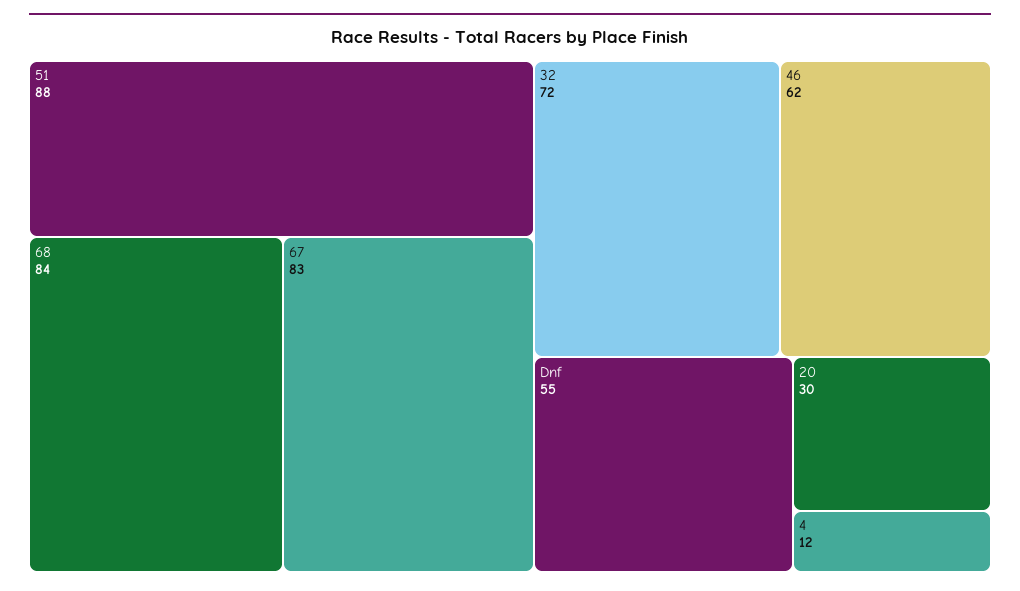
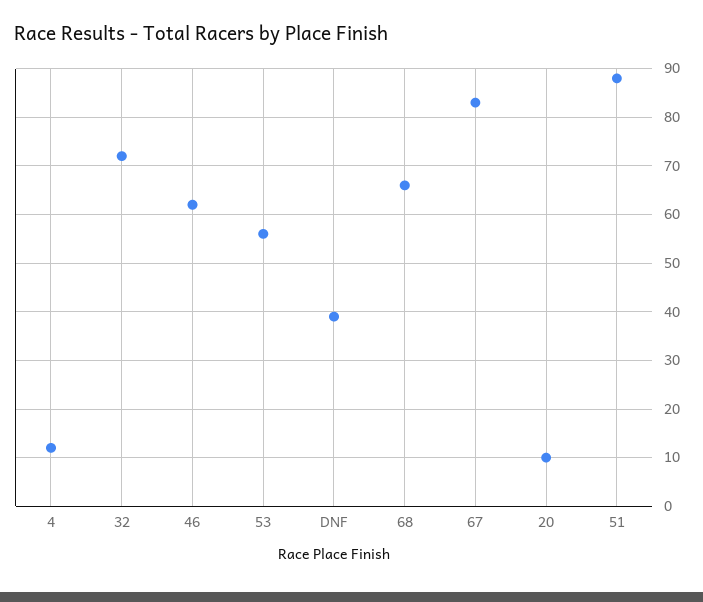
  {
    "51": 88,
-   "68": 84,
+   "68": 65,
    "67": 83,
    "32": 72,
    "46": 62,
-   "Dnf": 55,
+   "Dnf": 40,
-   "20": 30,
+   "20": 10,
-   "4": 12
+   "4": 12,
+   "53": 55
  }

